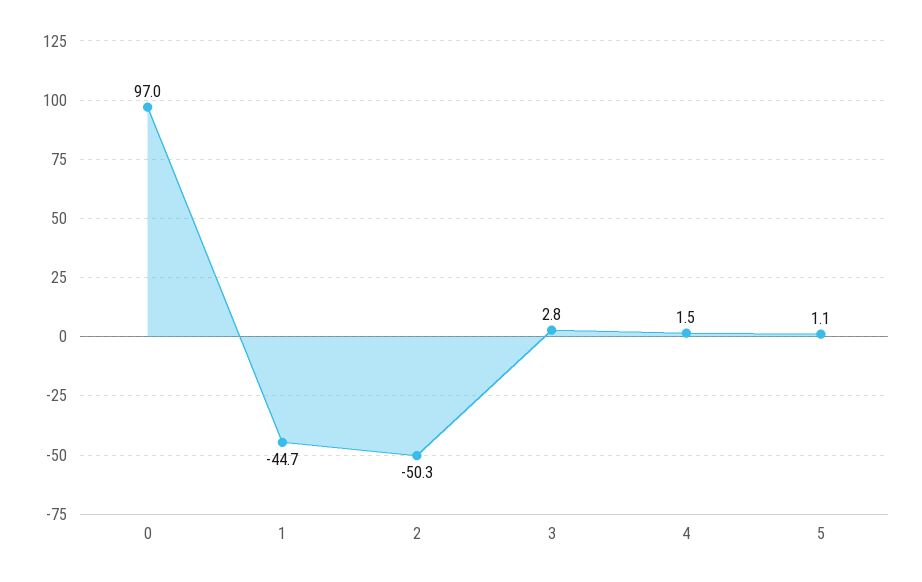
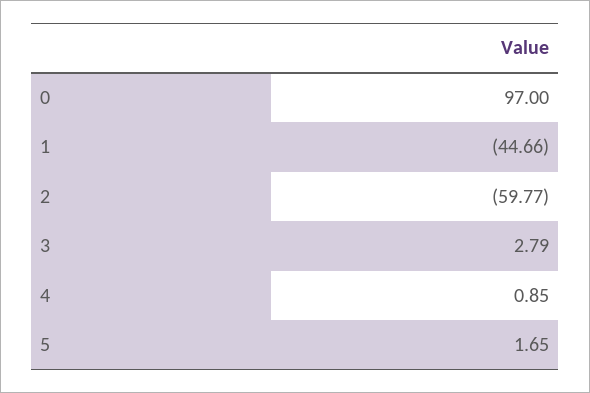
  {
    "0": 97,
    "1": -44.66,
-   "2": -50.3,
+   "2": -59.77,
    "3": 2.79,
-   "4": 1.5,
+   "4": 0.85,
-   "5": 1.1
+   "5": 1.65
  }

